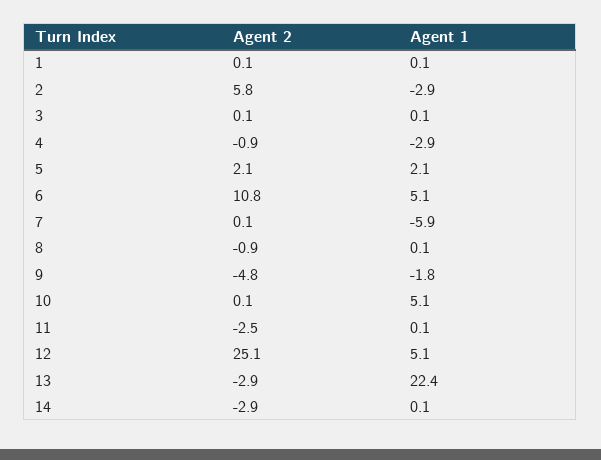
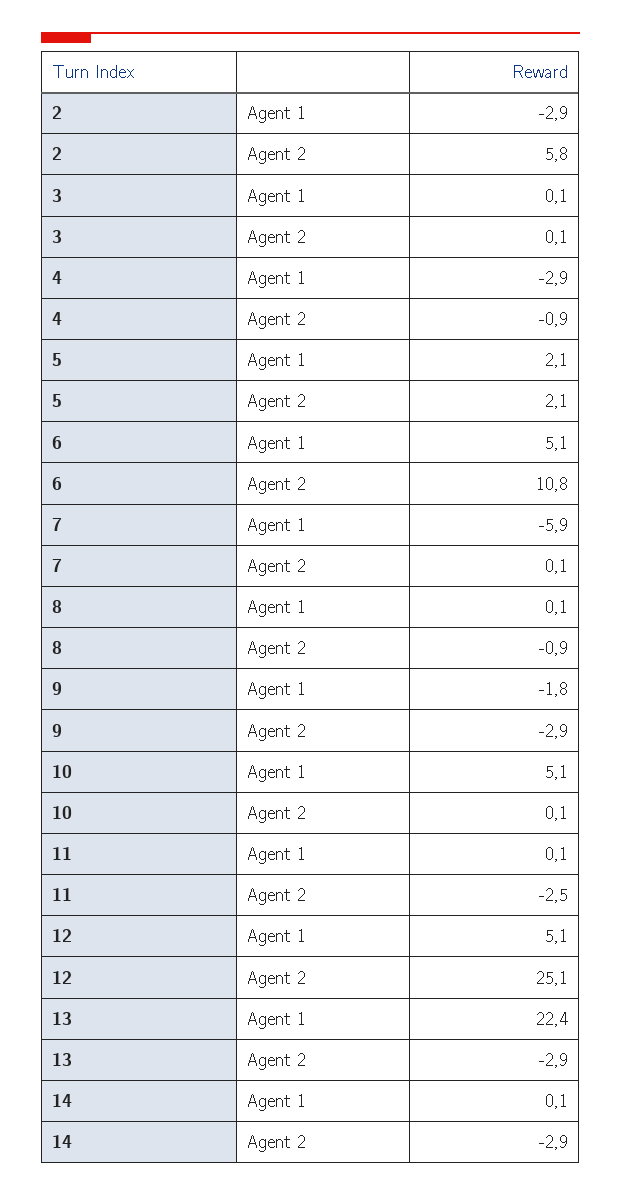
  {
    "Agent 2": {
-     "1": 0.1,
      "2": 5.8,
      "3": 0.1,
      "4": -0.9,
      "5": 2.1,
      "6": 10.8,
      "7": 0.1,
      "8": -0.9,
-     "9": -4.8,
+     "9": -2.9,
      "10": 0.1,
      "11": -2.5,
      "12": 25.1,
      "13": -2.9,
      "14": -2.9
    },
    "Agent 1": {
-     "1": 0.1,
      "2": -2.9,
      "3": 0.1,
      "4": -2.9,
      "5": 2.1,
      "6": 5.1,
      "7": -5.9,
      "8": 0.1,
      "9": -1.8,
      "10": 5.1,
      "11": 0.1,
      "12": 5.1,
      "13": 22.4,
      "14": 0.1
    }
  }

